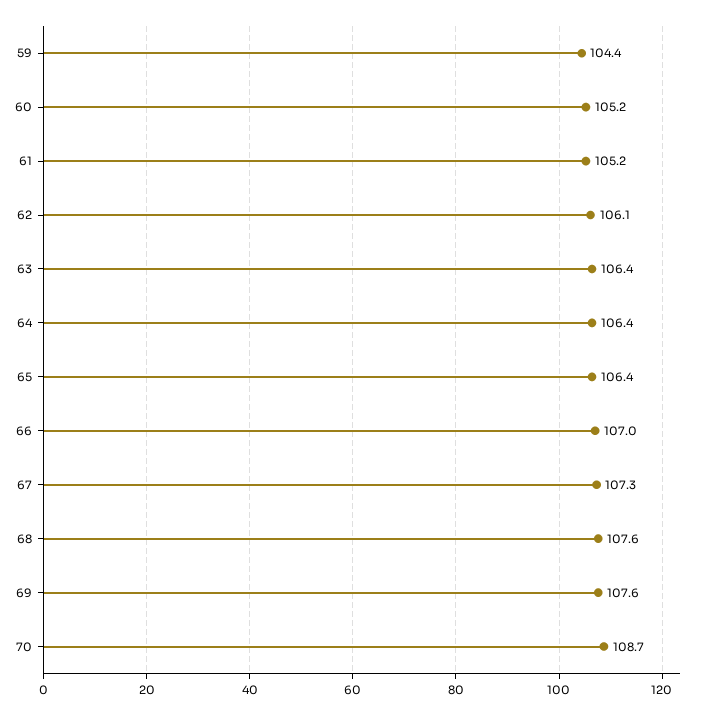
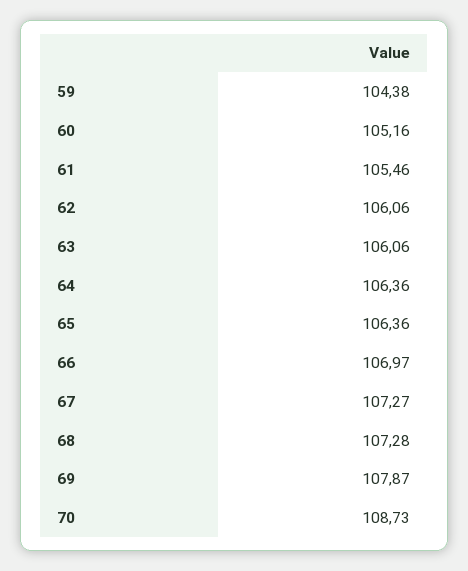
  {
    "59": 104.38,
    "60": 105.16,
-   "61": 105.2,
+   "61": 105.46,
    "62": 106.06,
-   "63": 106.4,
+   "63": 106.06,
    "64": 106.36,
    "65": 106.36,
    "66": 106.97,
    "67": 107.27,
-   "68": 107.6,
+   "68": 107.28,
-   "69": 107.6,
+   "69": 107.87,
    "70": 108.73
  }

